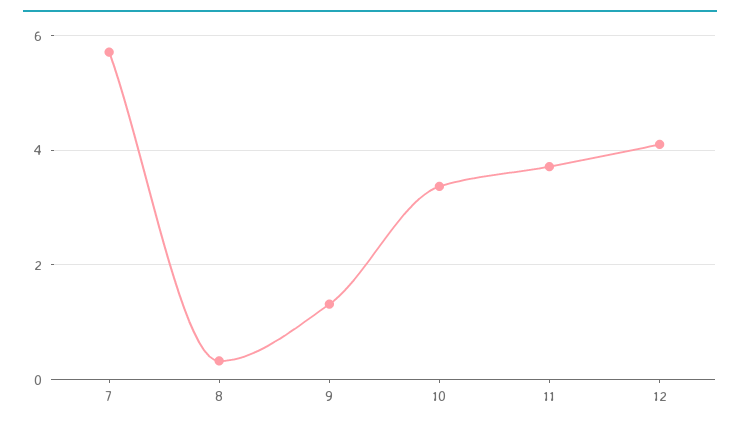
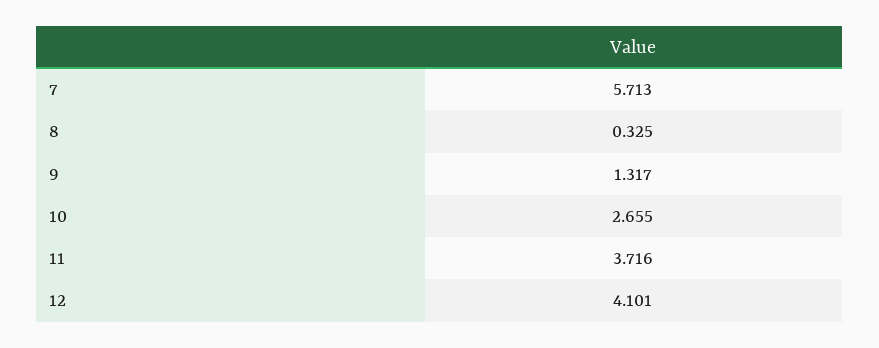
  {
    "7": 5.713,
    "8": 0.325,
    "9": 1.317,
-   "10": 3.4,
+   "10": 2.655,
    "11": 3.716,
    "12": 4.101
  }

